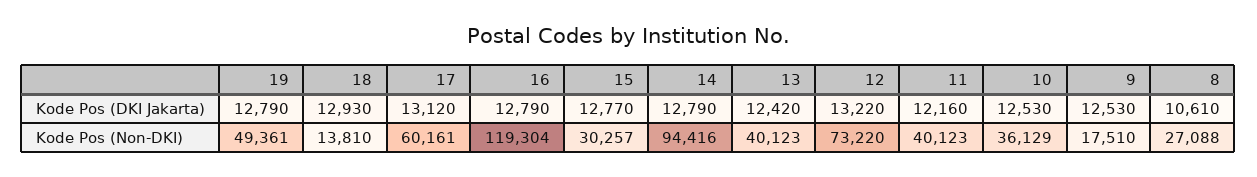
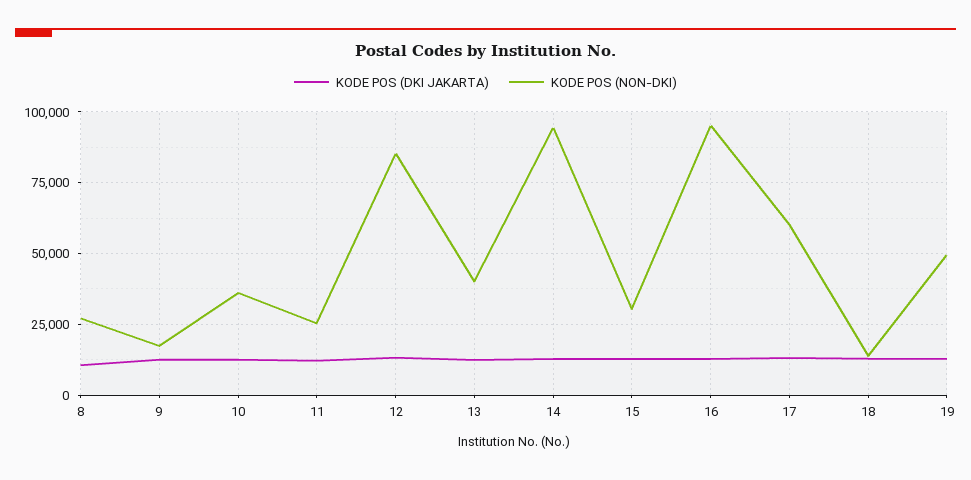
  {
    "Kode Pos (DKI Jakarta)": {
      "19": 12790,
      "18": 12930,
      "17": 13120,
      "16": 12790,
      "15": 12770,
      "14": 12790,
      "13": 12420,
      "12": 13220,
      "11": 12160,
      "10": 12530,
      "9": 12530,
      "8": 10610
    },
    "Kode Pos (Non-DKI)": {
      "19": 49361,
      "18": 13810,
      "17": 60161,
-     "16": 119304,
+     "16": 95000,
      "15": 30257,
      "14": 94416,
      "13": 40123,
-     "12": 73220,
+     "12": 85000,
-     "11": 40123,
+     "11": 25000,
      "10": 36129,
      "9": 17510,
      "8": 27088
    }
  }

